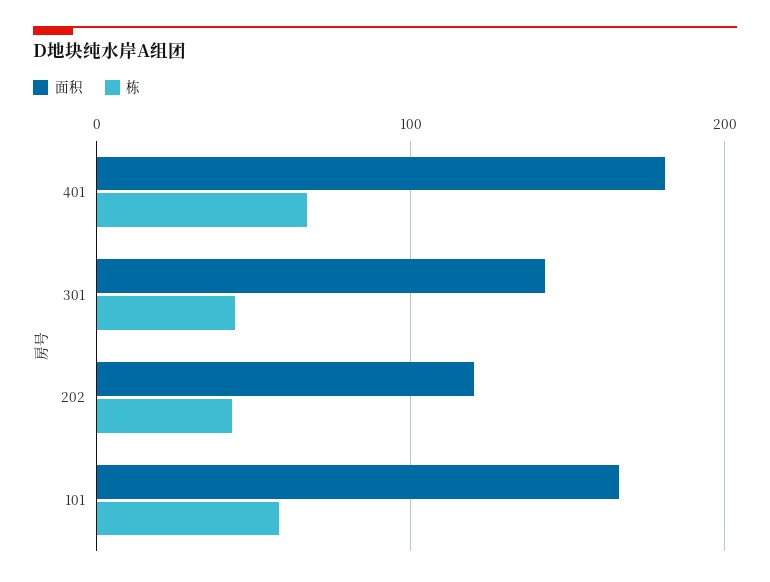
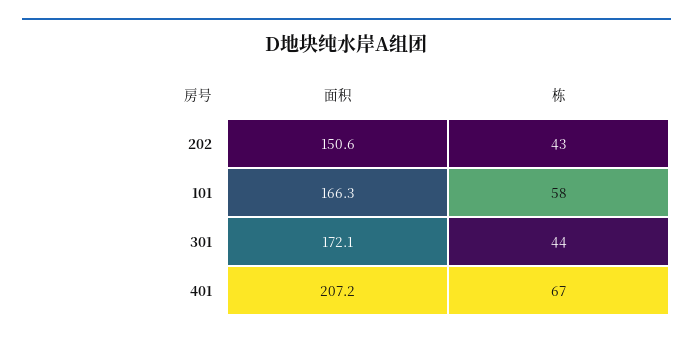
  {
    "面积": {
-     "401": 180,
+     "401": 207.2,
-     "301": 140,
+     "301": 172.1,
-     "202": 120,
+     "202": 150.6,
      "101": 166.3
    },
    "栋": {
      "401": 67,
      "301": 44,
      "202": 43,
      "101": 58
    }
  }

